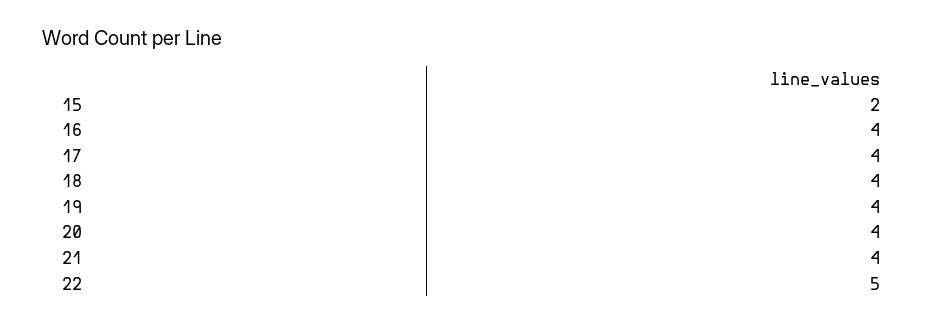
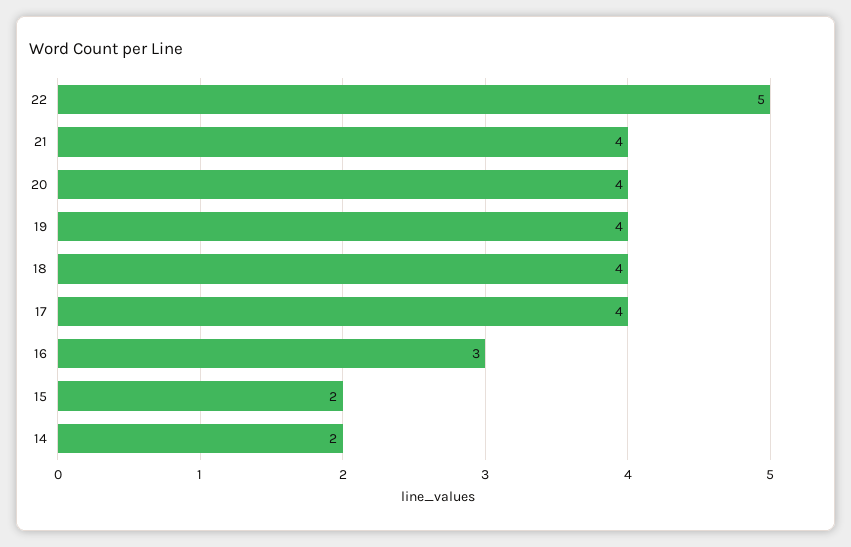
  {
    "15": 2,
-   "16": 4,
+   "16": 3,
    "17": 4,
    "18": 4,
    "19": 4,
    "20": 4,
    "21": 4,
-   "22": 5
+   "22": 5,
+   "14": 2
  }

